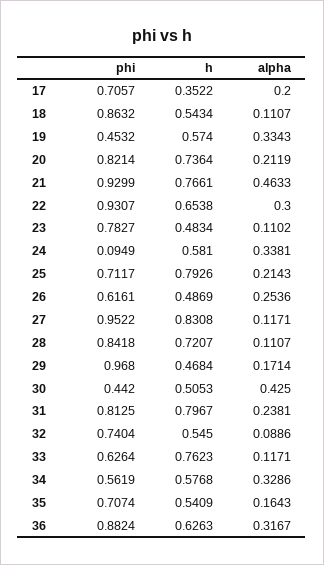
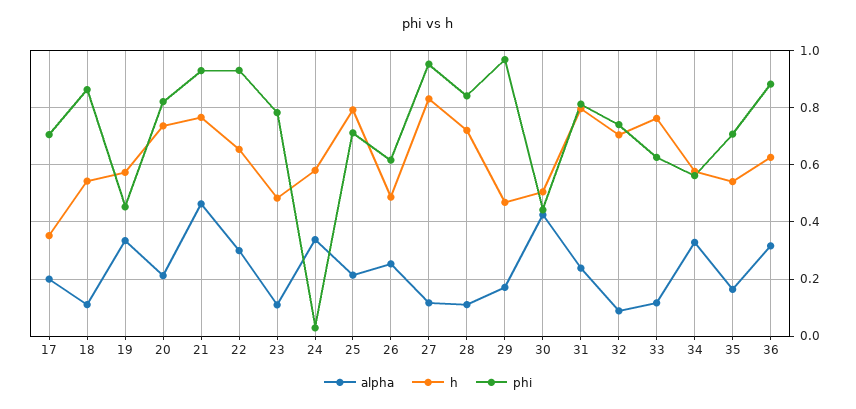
  {
    "phi": {
      "17": 0.7057,
      "18": 0.8632,
      "19": 0.4532,
      "20": 0.8214,
      "21": 0.9299,
      "22": 0.9307,
      "23": 0.7827,
-     "24": 0.0949,
+     "24": 0.025,
      "25": 0.7117,
      "26": 0.6161,
      "27": 0.9522,
      "28": 0.8418,
      "29": 0.968,
      "30": 0.442,
      "31": 0.8125,
      "32": 0.7404,
      "33": 0.6264,
      "34": 0.5619,
      "35": 0.7074,
      "36": 0.8824
    },
    "h": {
      "17": 0.3522,
      "18": 0.5434,
      "19": 0.574,
      "20": 0.7364,
      "21": 0.7661,
      "22": 0.6538,
      "23": 0.4834,
      "24": 0.581,
      "25": 0.7926,
      "26": 0.4869,
      "27": 0.8308,
      "28": 0.7207,
      "29": 0.4684,
      "30": 0.5053,
      "31": 0.7967,
-     "32": 0.545,
+     "32": 0.7,
      "33": 0.7623,
      "34": 0.5768,
      "35": 0.5409,
      "36": 0.6263
    },
    "alpha": {
      "17": 0.2,
      "18": 0.1107,
      "19": 0.3343,
      "20": 0.2119,
      "21": 0.4633,
      "22": 0.3,
      "23": 0.1102,
      "24": 0.3381,
      "25": 0.2143,
      "26": 0.2536,
      "27": 0.1171,
      "28": 0.1107,
      "29": 0.1714,
      "30": 0.425,
      "31": 0.2381,
      "32": 0.0886,
      "33": 0.1171,
      "34": 0.3286,
      "35": 0.1643,
      "36": 0.3167
    }
  }

